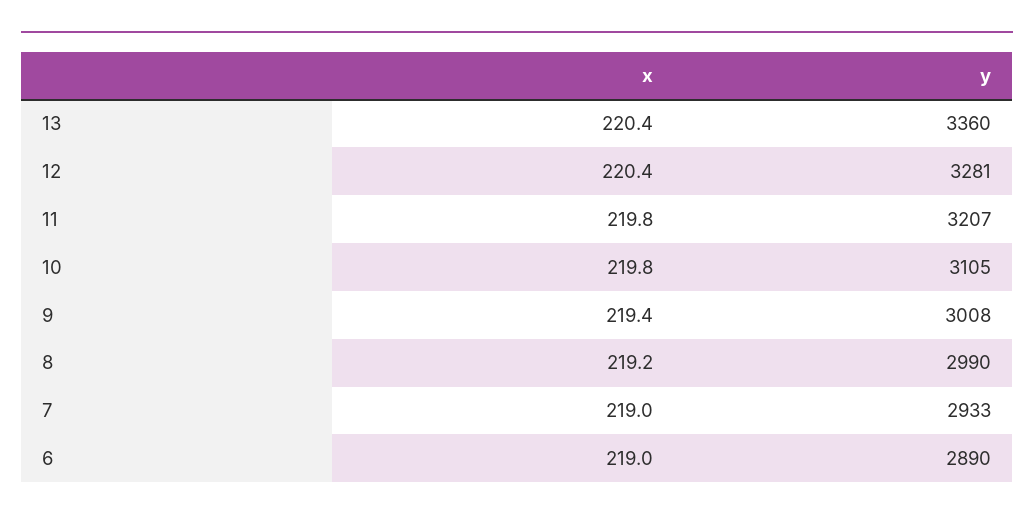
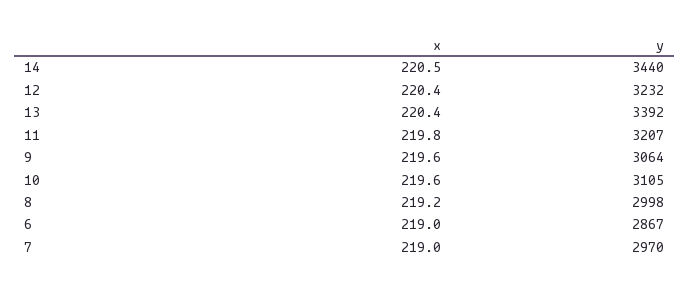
  {
    "x": {
      "13": 220.4,
      "12": 220.4,
      "11": 219.8,
-     "10": 219.8,
+     "10": 219.6,
-     "9": 219.4,
+     "9": 219.6,
      "8": 219.2,
      "7": 219,
-     "6": 219
+     "6": 219,
+     "14": 220.5
    },
    "y": {
-     "13": 3360,
+     "13": 3392,
-     "12": 3281,
+     "12": 3232,
      "11": 3207,
      "10": 3105,
-     "9": 3008,
+     "9": 3064,
-     "8": 2990,
+     "8": 2998,
-     "7": 2933,
+     "7": 2970,
-     "6": 2890
+     "6": 2867,
+     "14": 3440
    }
  }

